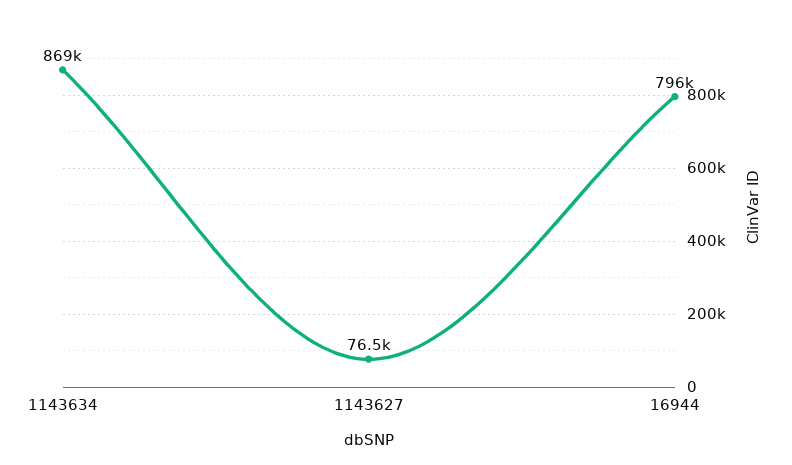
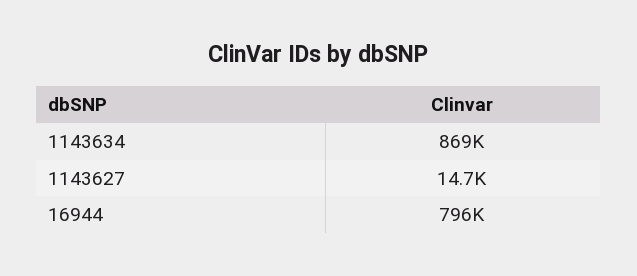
  {
    "1143634": 869000,
-   "1143627": 76500,
+   "1143627": 14700,
    "16944": 796000
  }

